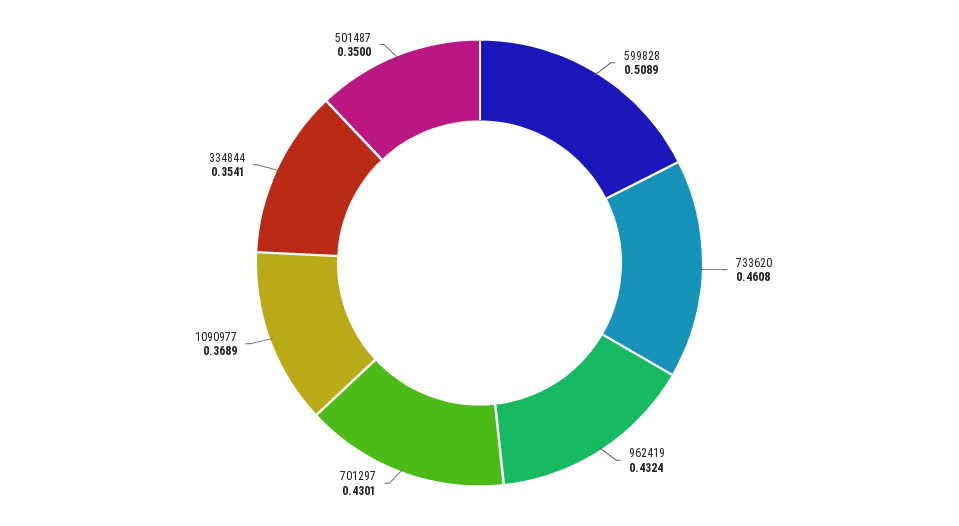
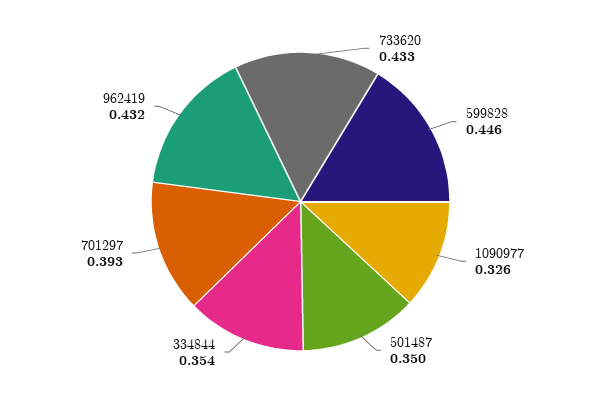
  {
-   "599828": 0.5089,
+   "599828": 0.446,
-   "733620": 0.4608,
+   "733620": 0.433,
    "962419": 0.4324,
-   "701297": 0.4301,
+   "701297": 0.393,
-   "1090977": 0.3689,
+   "1090977": 0.326,
    "334844": 0.3541,
    "501487": 0.35
  }

